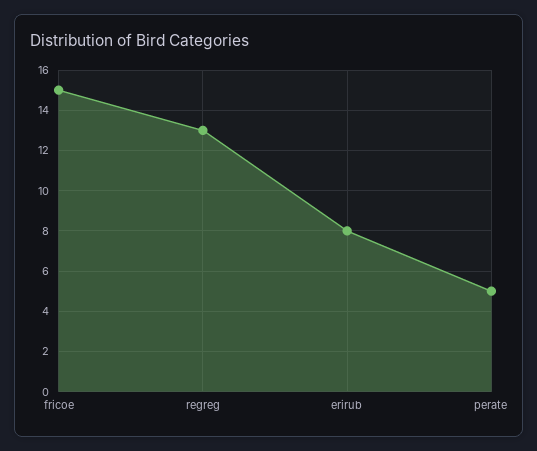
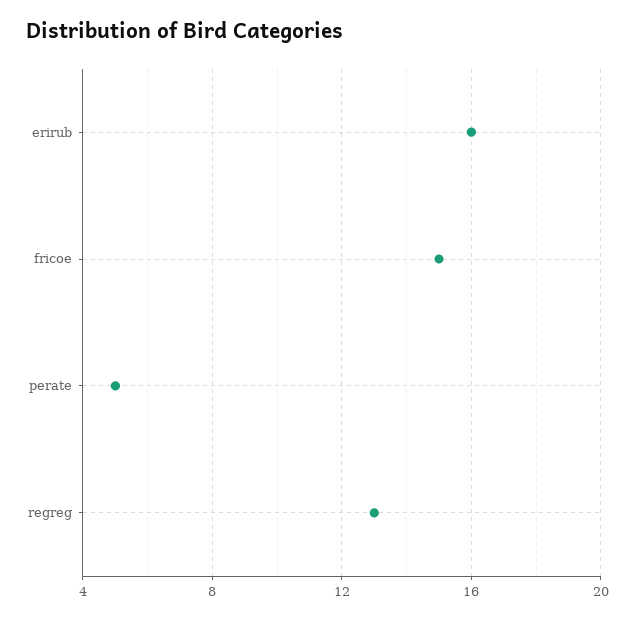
  {
    "fricoe": 15,
    "regreg": 13,
-   "erirub": 8,
+   "erirub": 16,
    "perate": 5
  }

